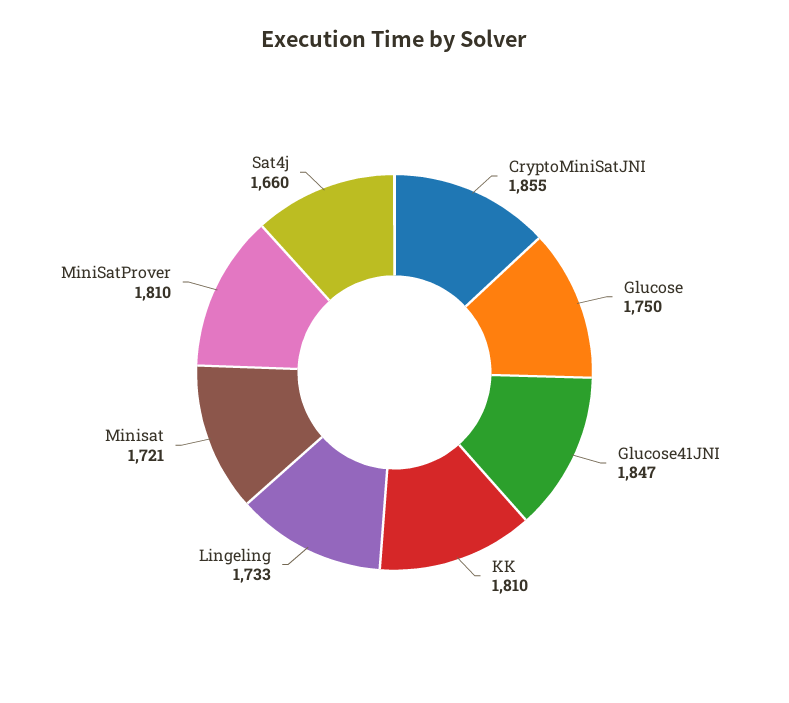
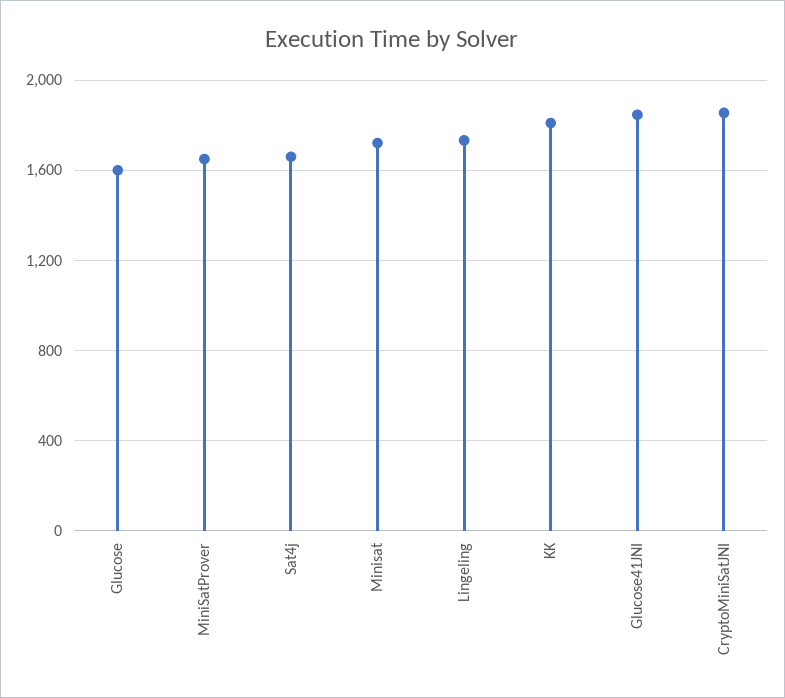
  {
    "CryptoMiniSatJNI": 1855,
-   "Glucose": 1750,
+   "Glucose": 1600,
    "Glucose41JNI": 1847,
    "KK": 1810,
    "Lingeling": 1733,
    "Minisat": 1721,
-   "MiniSatProver": 1810,
+   "MiniSatProver": 1650,
    "Sat4j": 1660
  }

